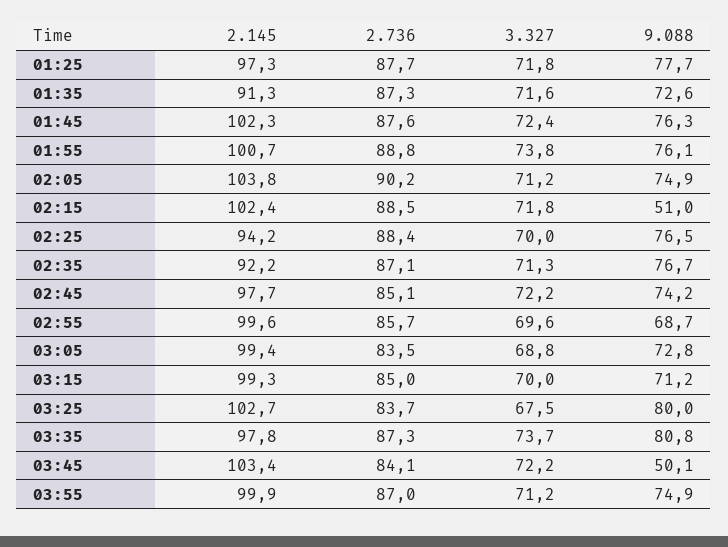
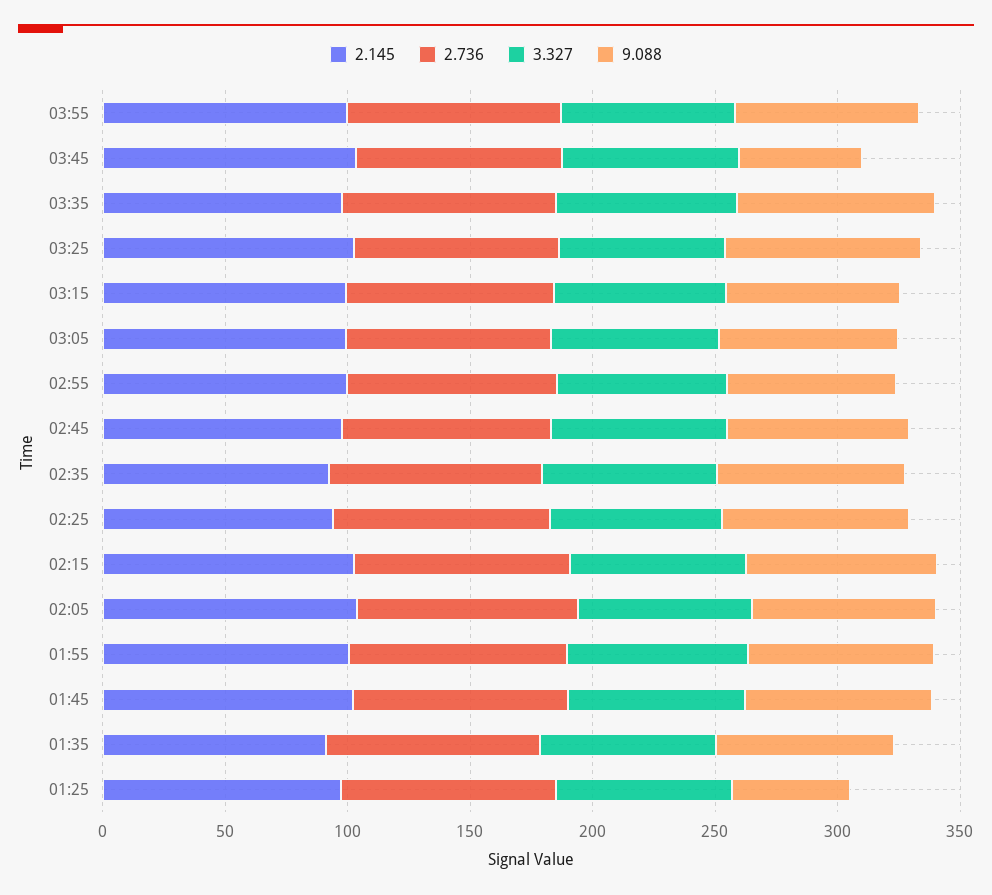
  {
    "2.145": {
      "01:25": 97.3,
      "01:35": 91.3,
      "01:45": 102.3,
      "01:55": 100.7,
      "02:05": 103.8,
      "02:15": 102.4,
      "02:25": 94.2,
      "02:35": 92.2,
      "02:45": 97.7,
      "02:55": 99.6,
      "03:05": 99.4,
      "03:15": 99.3,
      "03:25": 102.7,
      "03:35": 97.8,
      "03:45": 103.4,
      "03:55": 99.9
    },
    "2.736": {
      "01:25": 87.7,
      "01:35": 87.3,
      "01:45": 87.6,
      "01:55": 88.8,
      "02:05": 90.2,
      "02:15": 88.5,
      "02:25": 88.4,
      "02:35": 87.1,
      "02:45": 85.1,
      "02:55": 85.7,
      "03:05": 83.5,
      "03:15": 85,
      "03:25": 83.7,
      "03:35": 87.3,
      "03:45": 84.1,
      "03:55": 87
    },
    "3.327": {
      "01:25": 71.8,
      "01:35": 71.6,
      "01:45": 72.4,
      "01:55": 73.8,
      "02:05": 71.2,
      "02:15": 71.8,
      "02:25": 70,
      "02:35": 71.3,
      "02:45": 72.2,
      "02:55": 69.6,
      "03:05": 68.8,
      "03:15": 70,
      "03:25": 67.5,
      "03:35": 73.7,
      "03:45": 72.2,
      "03:55": 71.2
    },
    "9.088": {
-     "01:25": 77.7,
+     "01:25": 50,
      "01:35": 72.6,
      "01:45": 76.3,
      "01:55": 76.1,
      "02:05": 74.9,
-     "02:15": 51,
+     "02:15": 80,
      "02:25": 76.5,
      "02:35": 76.7,
      "02:45": 74.2,
      "02:55": 68.7,
      "03:05": 72.8,
      "03:15": 71.2,
      "03:25": 80,
      "03:35": 80.8,
      "03:45": 50.1,
      "03:55": 74.9
    }
  }

